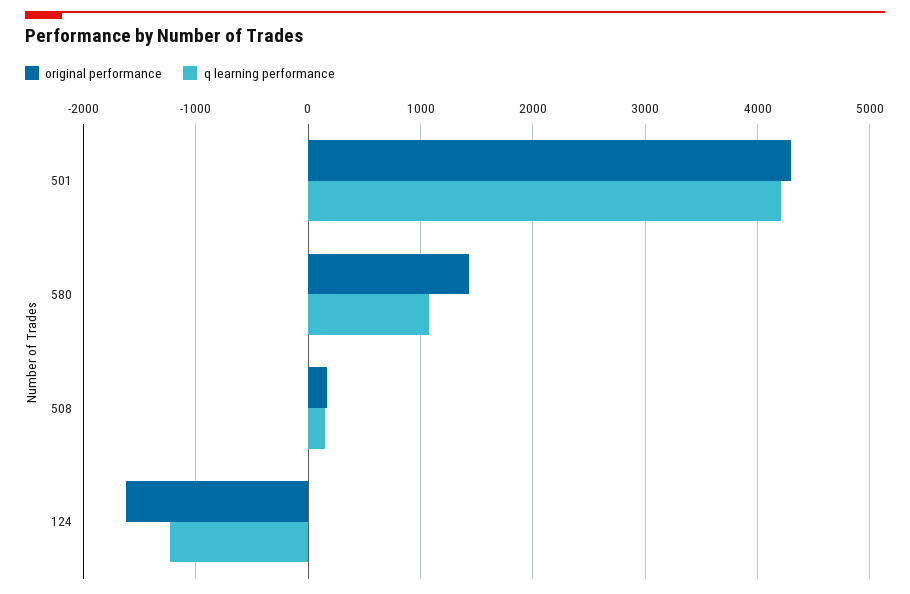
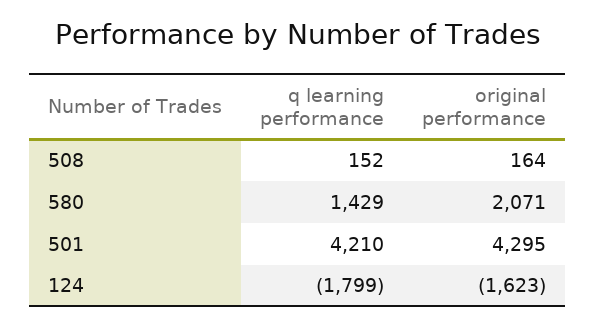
  {
    "original performance": {
      "501": 4295,
-     "580": 1400,
+     "580": 2071,
      "508": 164,
      "124": -1623
    },
    "q learning performance": {
      "501": 4210,
-     "580": 1100,
+     "580": 1429,
      "508": 152,
-     "124": -1200
+     "124": -1799
    }
  }

